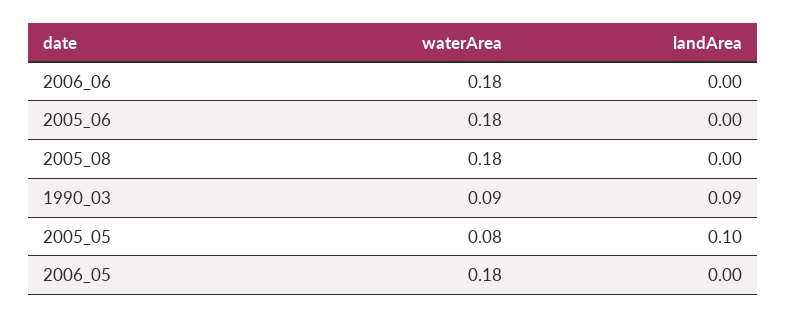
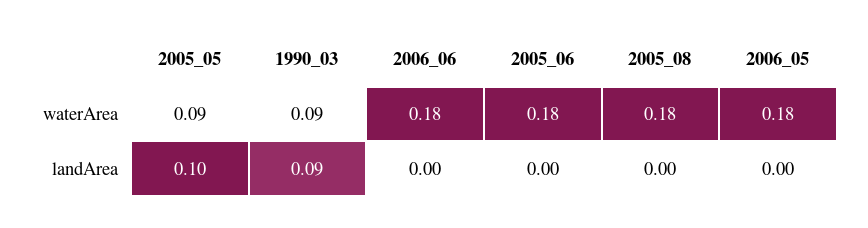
  {
    "waterArea": {
      "2006_06": 0.18,
      "2005_06": 0.18,
      "2005_08": 0.18,
      "1990_03": 0.09,
-     "2005_05": 0.08,
+     "2005_05": 0.09,
      "2006_05": 0.18
    },
    "landArea": {
      "2006_06": 0,
      "2005_06": 0,
      "2005_08": 0,
      "1990_03": 0.09,
      "2005_05": 0.1,
      "2006_05": 0
    }
  }

